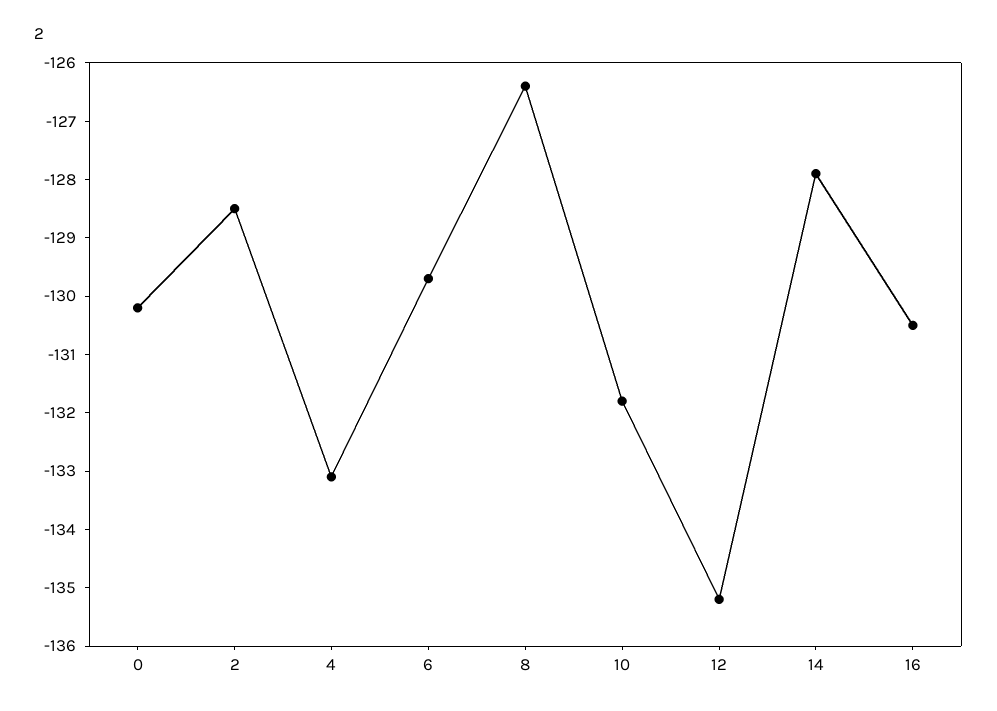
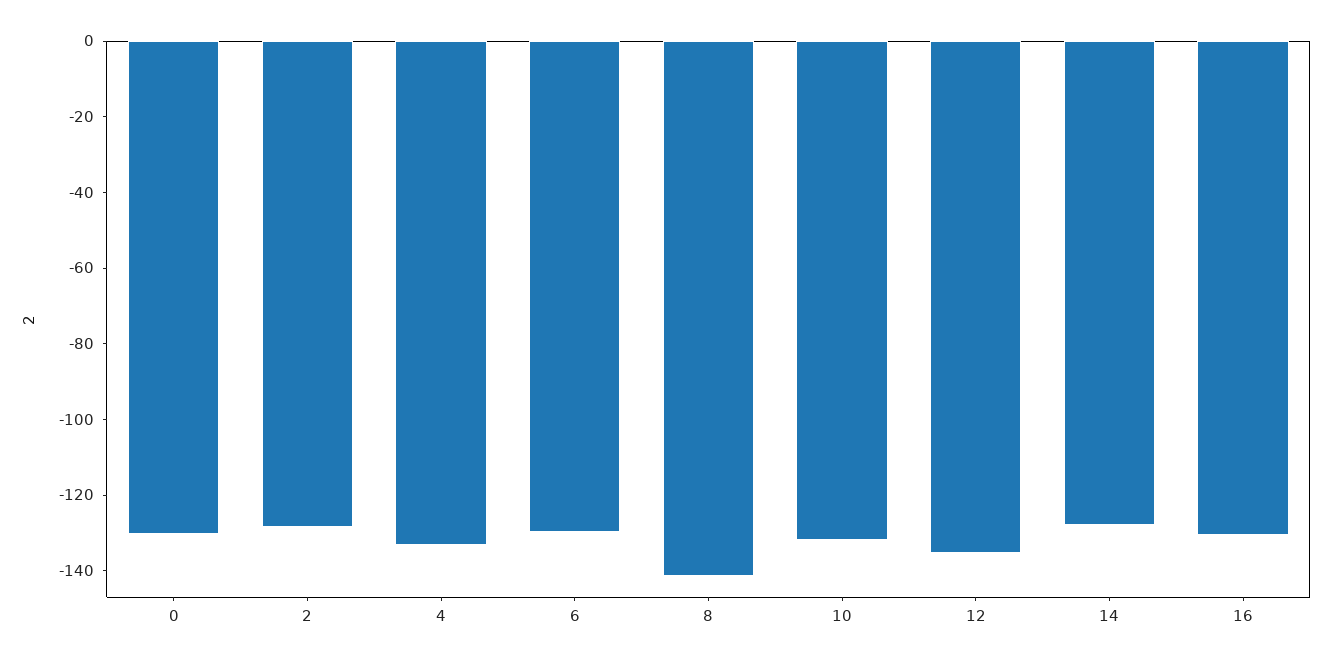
  {
    "0": -130,
    "2": -128.5,
    "4": -133,
    "6": -129.5,
-   "8": -126.5,
+   "8": -140,
    "10": -132,
    "12": -135,
    "14": -128,
    "16": -130.5
  }

